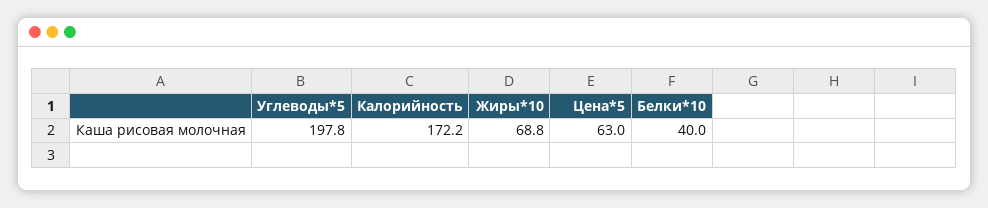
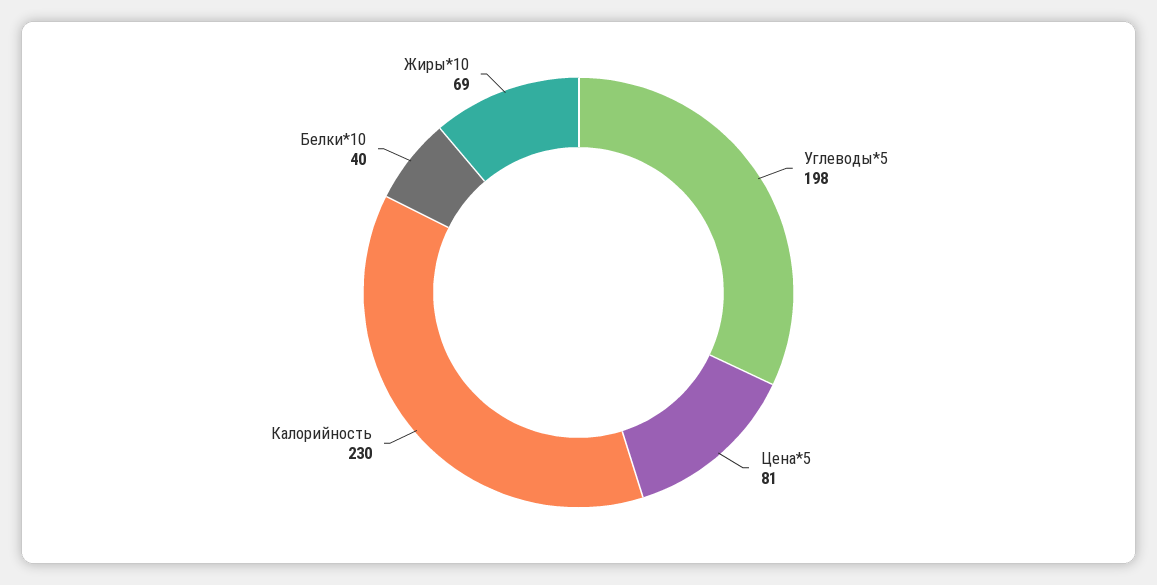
  {
    "Углеводы*5": 197.8,
-   "Калорийность": 172.2,
+   "Калорийность": 230,
    "Жиры*10": 68.8,
-   "Цена*5": 63,
+   "Цена*5": 81,
    "Белки*10": 40
  }

